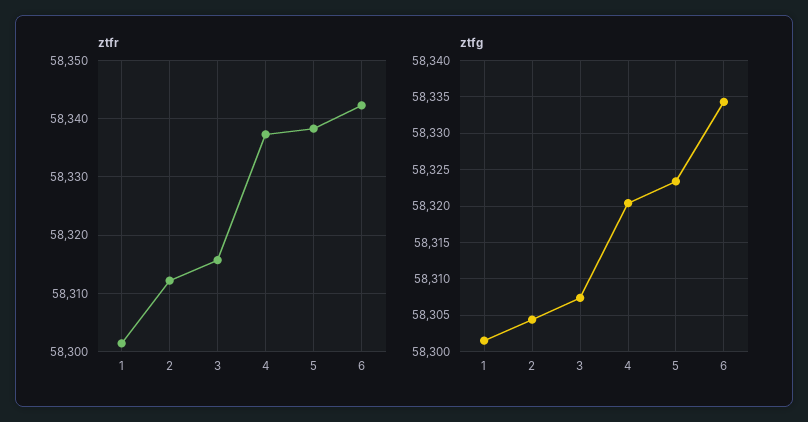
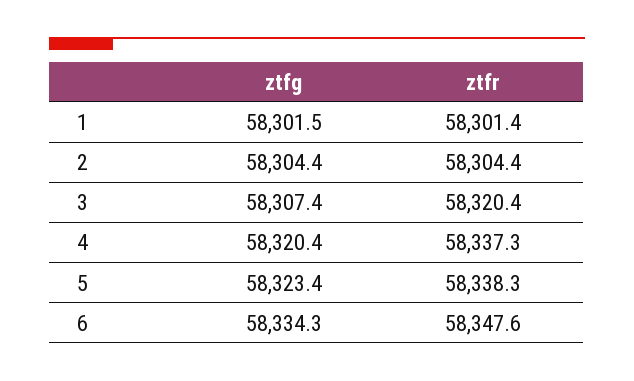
  {
    "ztfr": {
      "1": 58301.4,
-     "2": 58312,
+     "2": 58304.4,
-     "3": 58316,
+     "3": 58320.4,
      "4": 58337.3,
      "5": 58338.3,
-     "6": 58342
+     "6": 58347.6
    },
    "ztfg": {
      "1": 58301.5,
      "2": 58304.4,
      "3": 58307.4,
      "4": 58320.4,
      "5": 58323.4,
      "6": 58334.3
    }
  }

